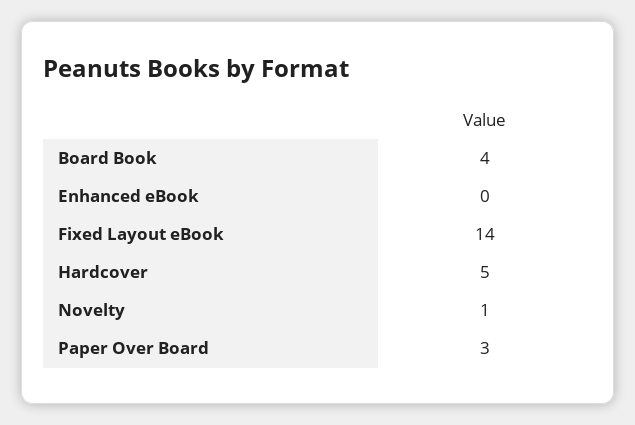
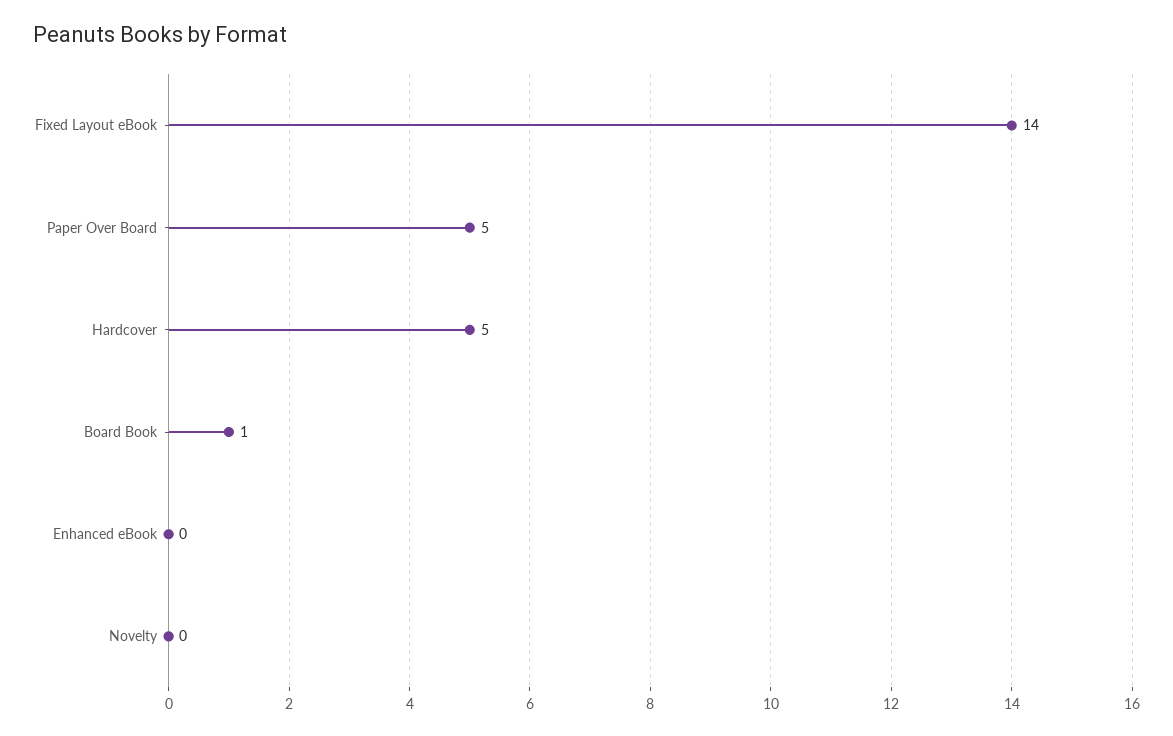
  {
-   "Board Book": 4,
+   "Board Book": 1,
    "Enhanced eBook": 0,
    "Fixed Layout eBook": 14,
    "Hardcover": 5,
-   "Novelty": 1,
+   "Novelty": 0,
-   "Paper Over Board": 3
+   "Paper Over Board": 5
  }

